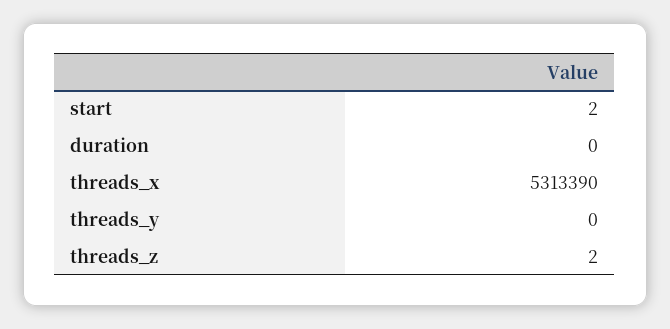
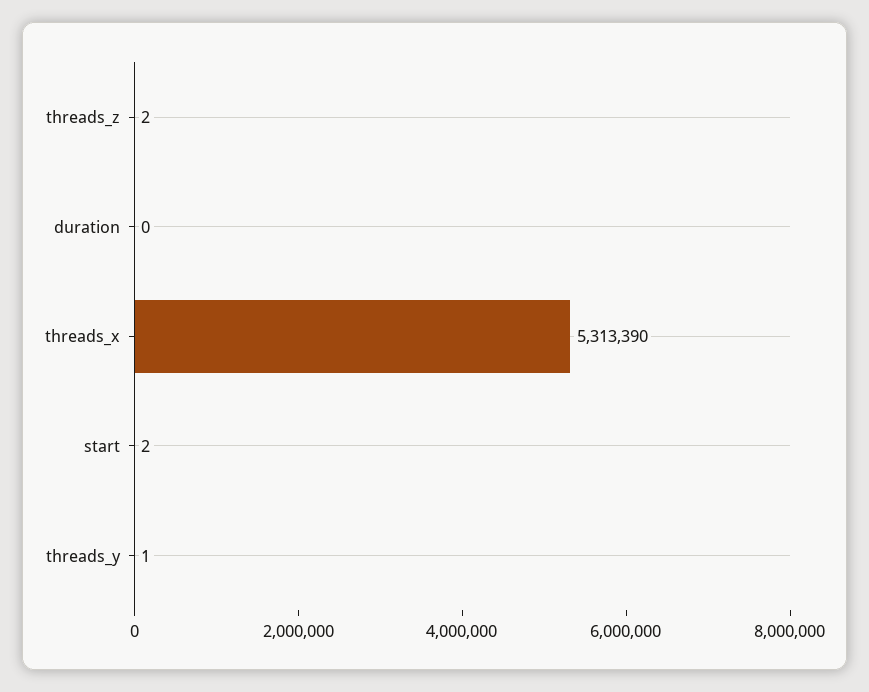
  {
    "start": 2,
    "duration": 0,
    "threads_x": 5313390,
-   "threads_y": 0,
+   "threads_y": 1,
    "threads_z": 2
  }

